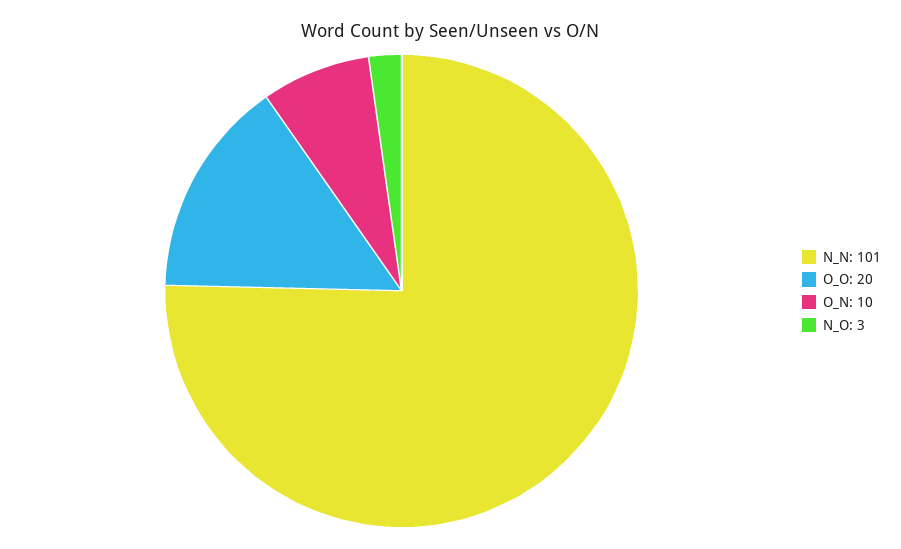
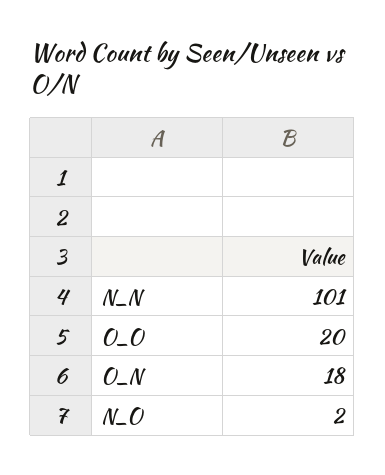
  {
    "N_N": 101,
    "O_O": 20,
-   "O_N": 10,
+   "O_N": 18,
-   "N_O": 3
+   "N_O": 2
  }

